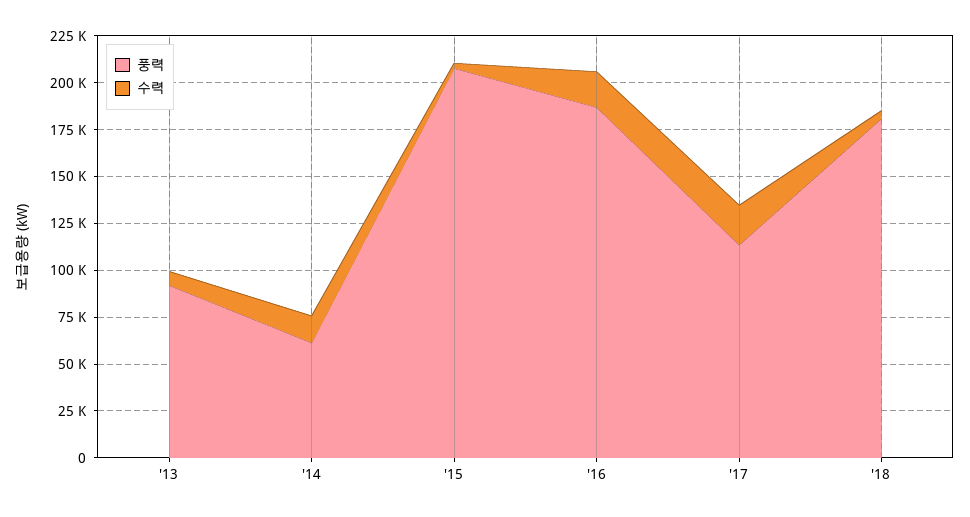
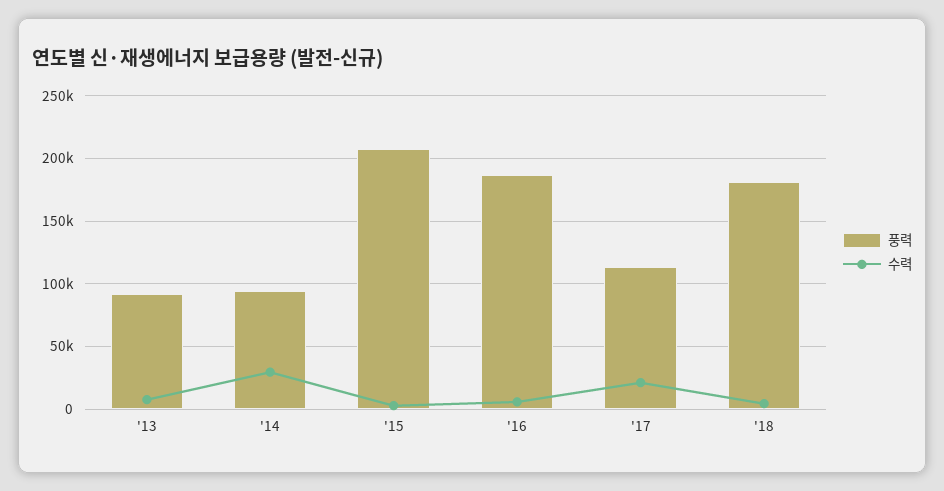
  {
    "풍력": {
      "'13": 90000,
-     "'14": 60000,
+     "'14": 95000,
      "'15": 210000,
      "'16": 185000,
      "'17": 115000,
      "'18": 180000
    },
    "수력": {
      "'13": 10000,
-     "'14": 15000,
+     "'14": 30000,
      "'15": 5000,
-     "'16": 20000,
+     "'16": 5000,
      "'17": 20000,
      "'18": 5000
    }
  }

